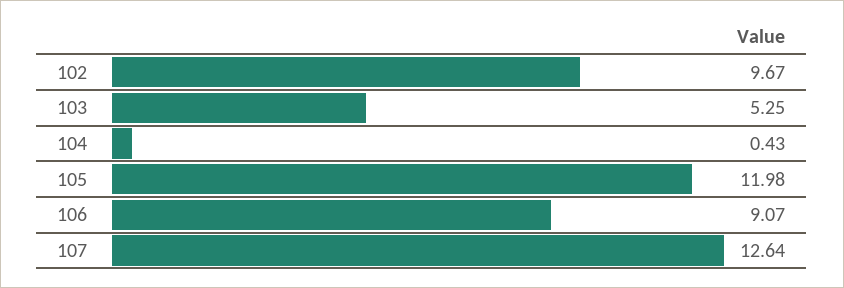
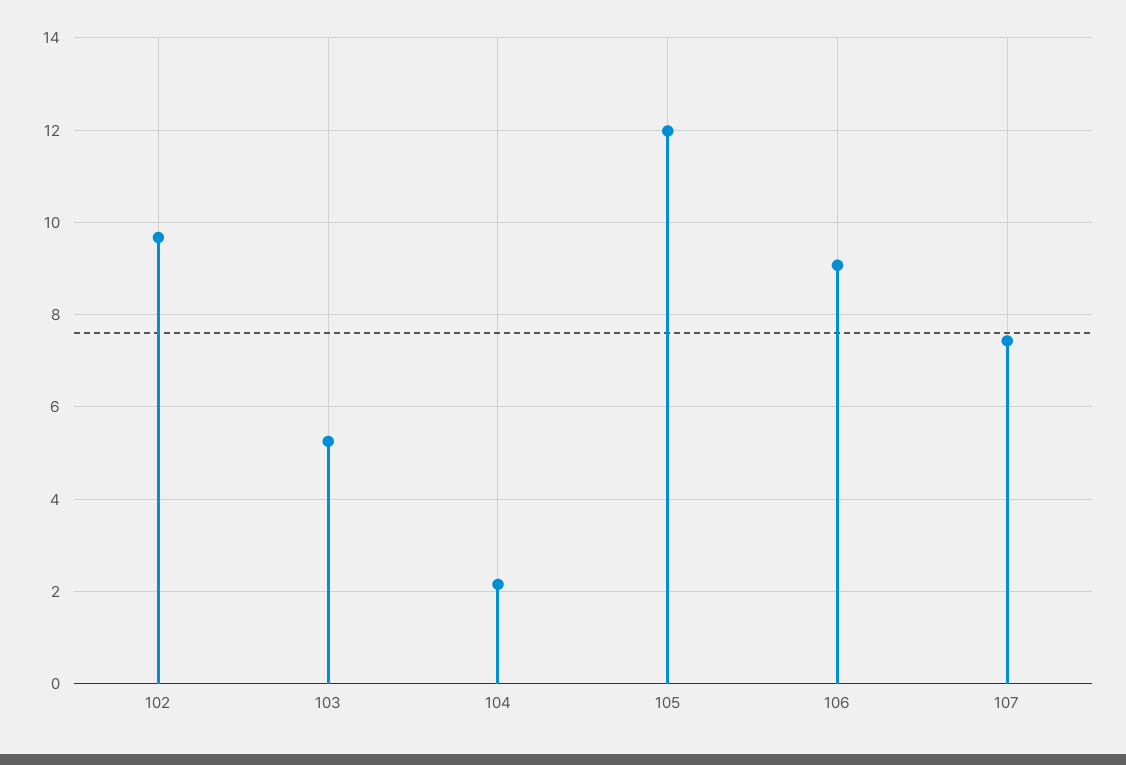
  {
    "102": 9.67,
    "103": 5.25,
-   "104": 0.43,
+   "104": 2.2,
    "105": 11.98,
    "106": 9.07,
-   "107": 12.64
+   "107": 7.4
  }

